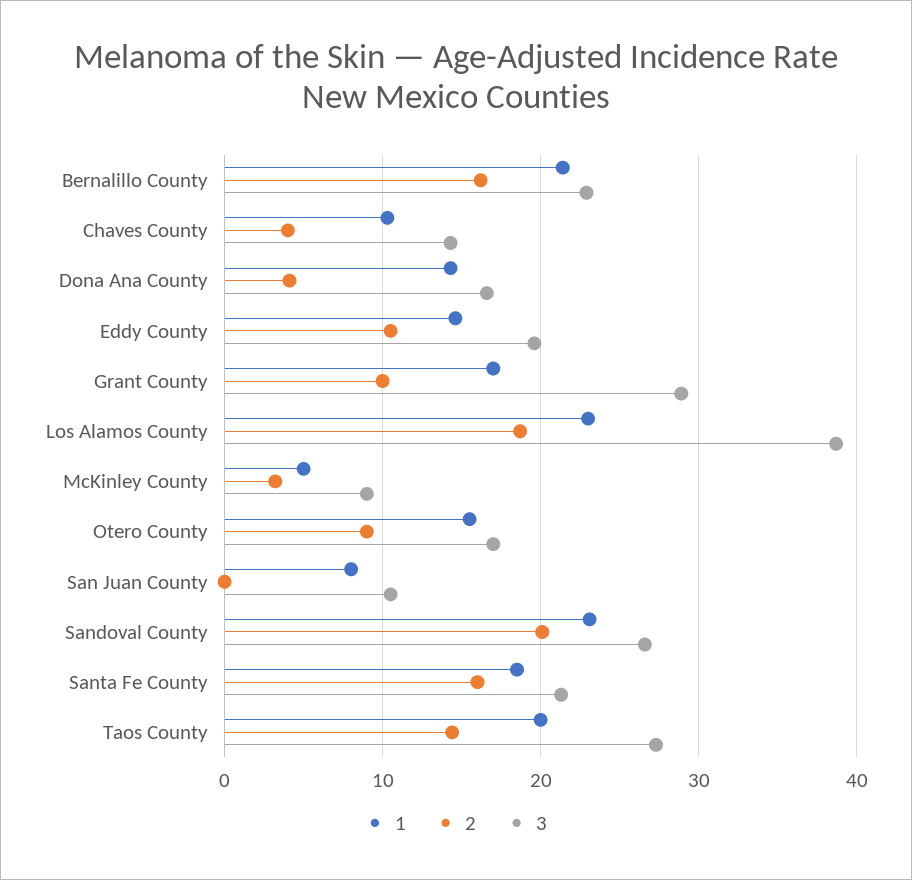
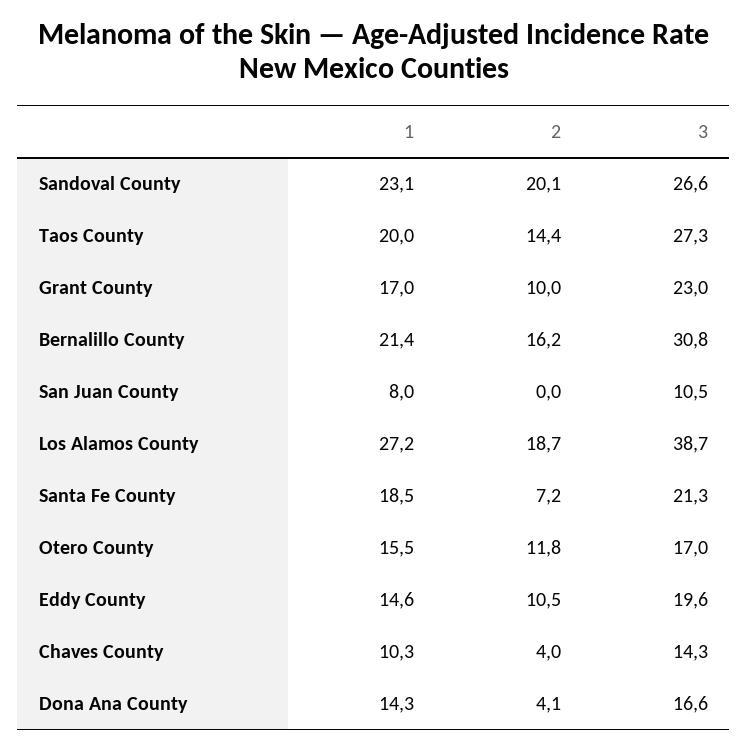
  {
    "1": {
      "Bernalillo County": 21.4,
      "Chaves County": 10.3,
      "Dona Ana County": 14.3,
      "Eddy County": 14.6,
      "Grant County": 17,
-     "Los Alamos County": 23,
+     "Los Alamos County": 27.2,
-     "McKinley County": 5,
      "Otero County": 15.5,
      "San Juan County": 8,
      "Sandoval County": 23.1,
      "Santa Fe County": 18.5,
      "Taos County": 20
    },
    "2": {
      "Bernalillo County": 16.2,
      "Chaves County": 4,
      "Dona Ana County": 4.1,
      "Eddy County": 10.5,
      "Grant County": 10,
      "Los Alamos County": 18.7,
-     "McKinley County": 3,
-     "Otero County": 9,
+     "Otero County": 11.8,
      "San Juan County": 0,
      "Sandoval County": 20.1,
-     "Santa Fe County": 16,
+     "Santa Fe County": 7.2,
      "Taos County": 14.4
    },
    "3": {
-     "Bernalillo County": 23,
+     "Bernalillo County": 30.8,
      "Chaves County": 14.3,
      "Dona Ana County": 16.6,
      "Eddy County": 19.6,
-     "Grant County": 29,
+     "Grant County": 23,
      "Los Alamos County": 38.7,
-     "McKinley County": 9,
      "Otero County": 17,
      "San Juan County": 10.5,
      "Sandoval County": 26.6,
      "Santa Fe County": 21.3,
      "Taos County": 27.3
    }
  }

